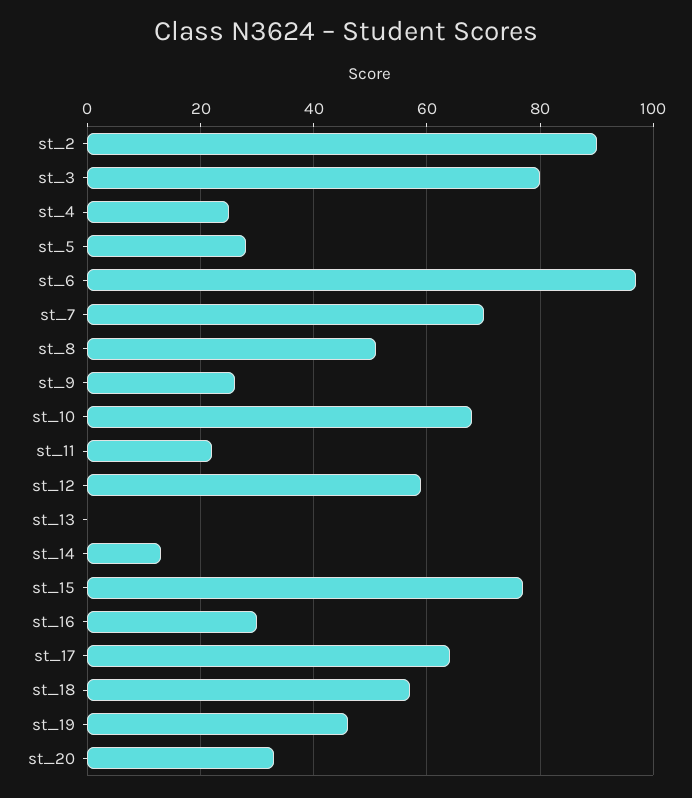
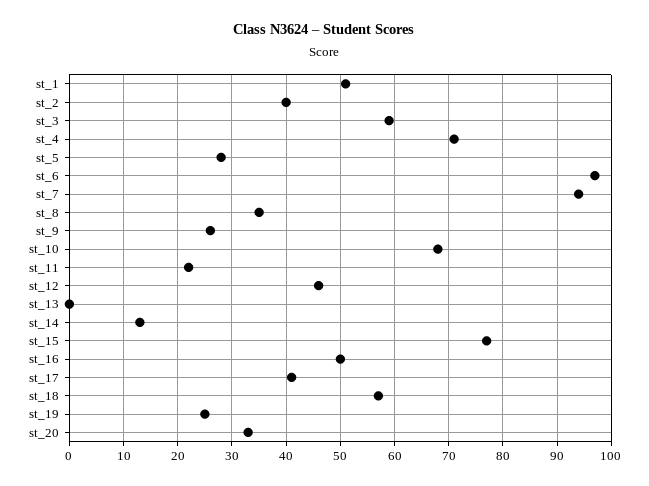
  {
-   "st_2": 90,
+   "st_2": 40,
-   "st_3": 80,
+   "st_3": 60,
-   "st_4": 25,
+   "st_4": 70,
    "st_5": 30,
    "st_6": 95,
-   "st_7": 70,
+   "st_7": 95,
-   "st_8": 50,
+   "st_8": 35,
    "st_9": 25,
    "st_10": 70,
    "st_11": 20,
-   "st_12": 60,
+   "st_12": 45,
    "st_13": 0,
    "st_14": 15,
    "st_15": 75,
-   "st_16": 30,
+   "st_16": 50,
-   "st_17": 65,
+   "st_17": 40,
    "st_18": 55,
-   "st_19": 45,
+   "st_19": 25,
-   "st_20": 35
+   "st_20": 35,
+   "st_1": 50
  }

